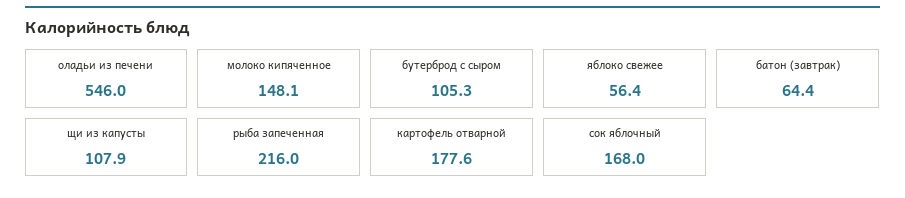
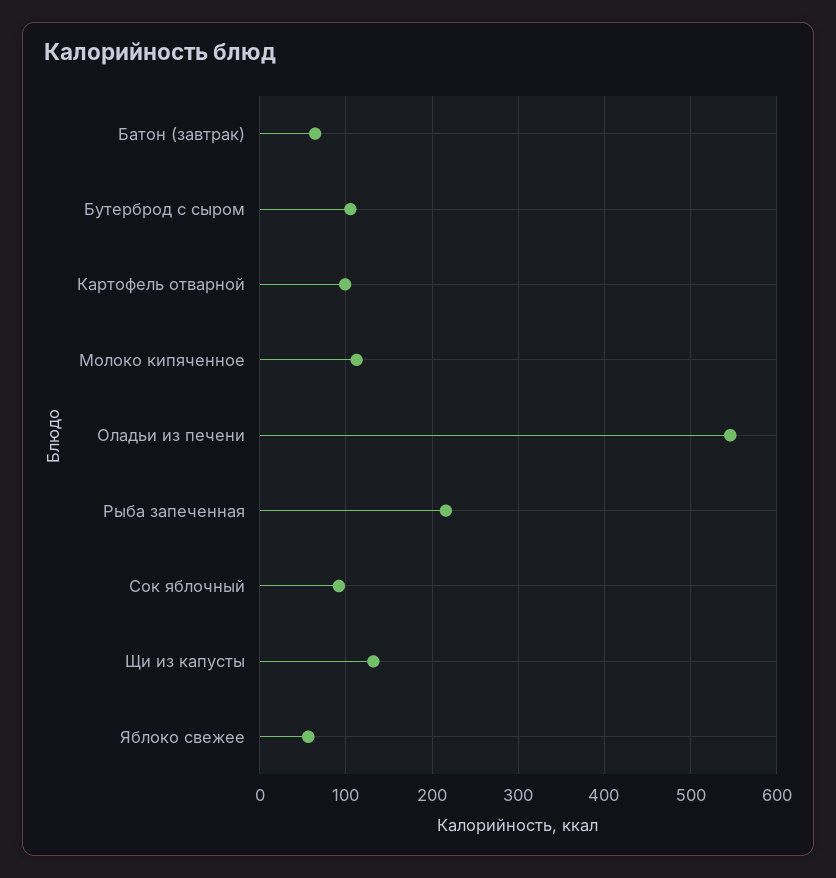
  {
    "оладьи из печени": 546,
-   "молоко кипяченное": 148.1,
+   "молоко кипяченное": 110,
    "бутерброд с сыром": 105.3,
    "яблоко свежее": 56.4,
    "батон (завтрак)": 64.4,
-   "щи из капусты": 107.9,
+   "щи из капусты": 130,
    "рыба запеченная": 216,
-   "картофель отварной": 177.6,
+   "картофель отварной": 100,
-   "сок яблочный": 168
+   "сок яблочный": 90
  }

